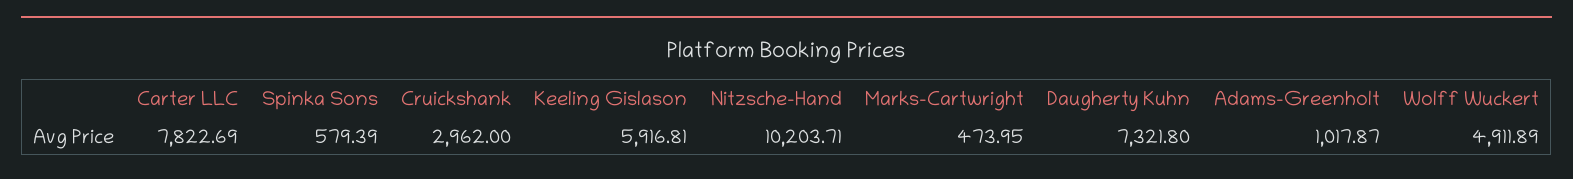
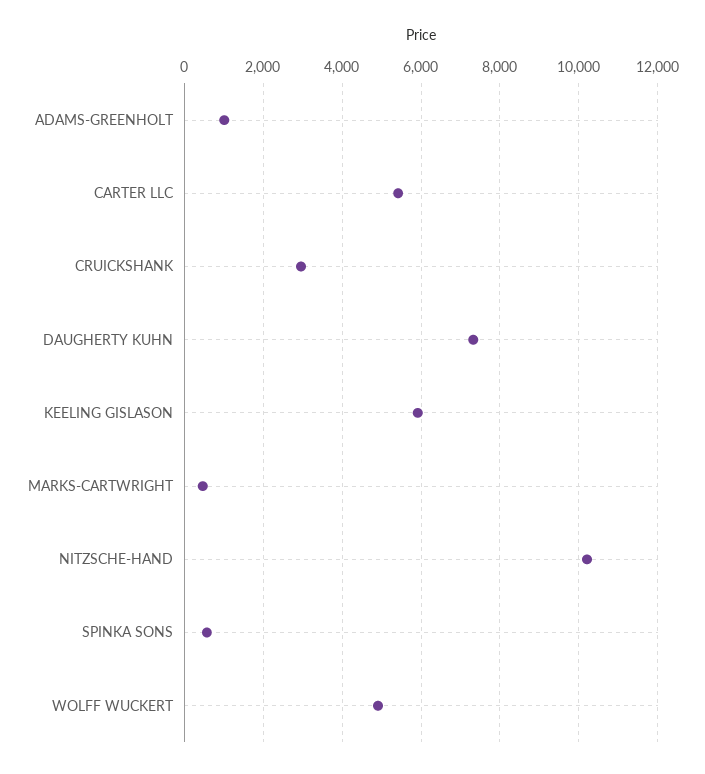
  {
-   "Carter LLC": 7822.69,
+   "Carter LLC": 5400,
    "Spinka Sons": 579.39,
    "Cruickshank": 2962,
    "Keeling Gislason": 5916.81,
    "Nitzsche-Hand": 10203.71,
    "Marks-Cartwright": 473.95,
    "Daugherty Kuhn": 7321.8,
    "Adams-Greenholt": 1017.87,
    "Wolff Wuckert": 4911.89
  }

